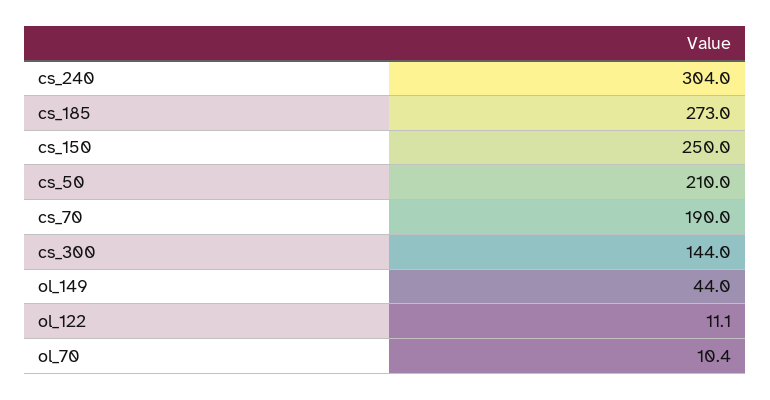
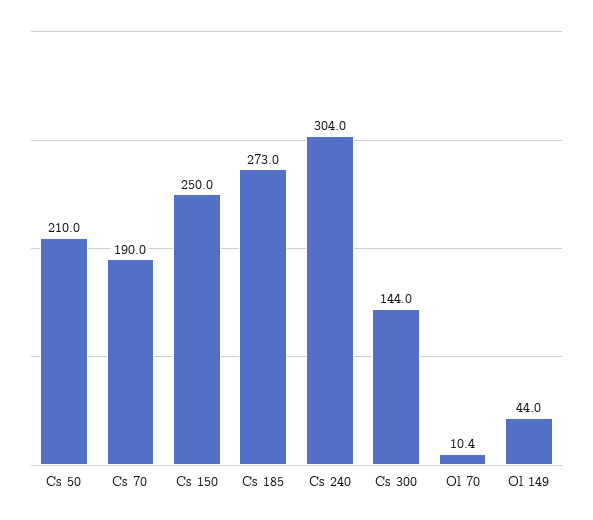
  {
    "cs_240": 304,
    "cs_185": 273,
    "cs_150": 250,
    "cs_50": 210,
    "cs_70": 190,
    "cs_300": 144,
    "ol_149": 44,
-   "ol_122": 11.1,
    "ol_70": 10.4
  }

